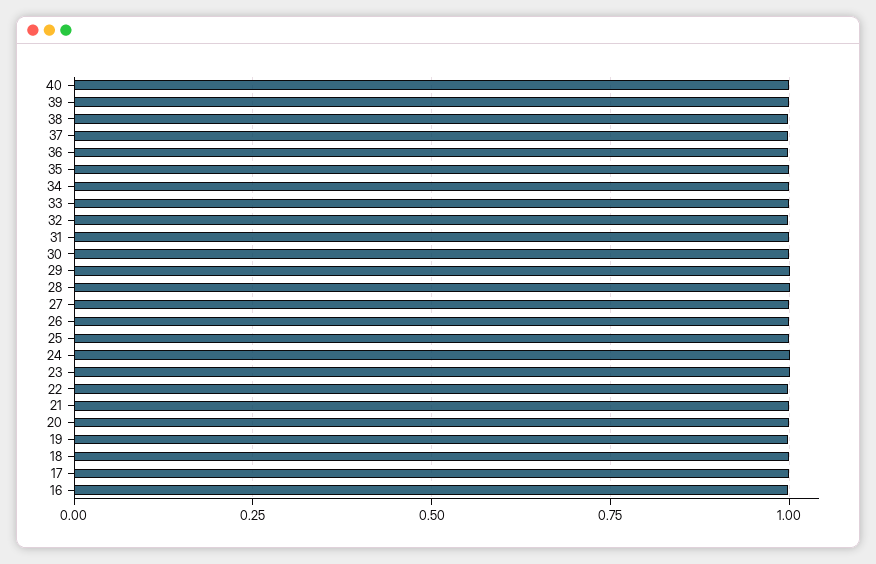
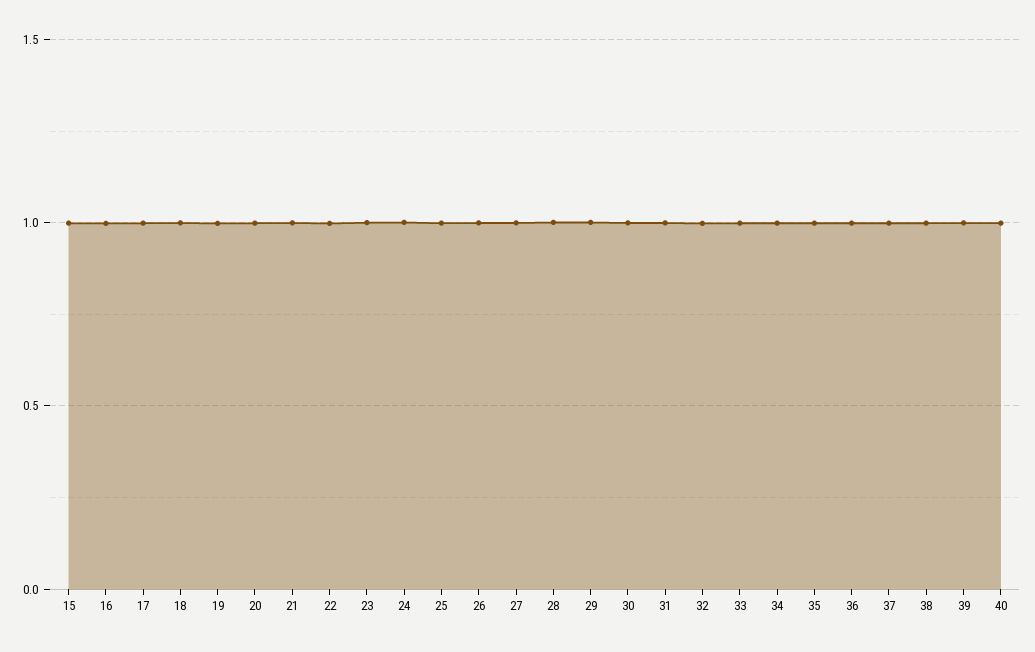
  {
    "40": 1,
    "39": 1,
    "38": 1,
    "37": 1,
    "36": 1,
    "35": 1,
    "34": 1,
    "33": 1,
    "32": 1,
    "31": 1,
    "30": 1,
    "29": 1,
    "28": 1,
    "27": 1,
    "26": 1,
    "25": 1,
    "24": 1,
    "23": 1,
    "22": 1,
    "21": 1,
    "20": 1,
    "19": 1,
    "18": 1,
    "17": 1,
-   "16": 1
+   "16": 1,
+   "15": 1
  }

